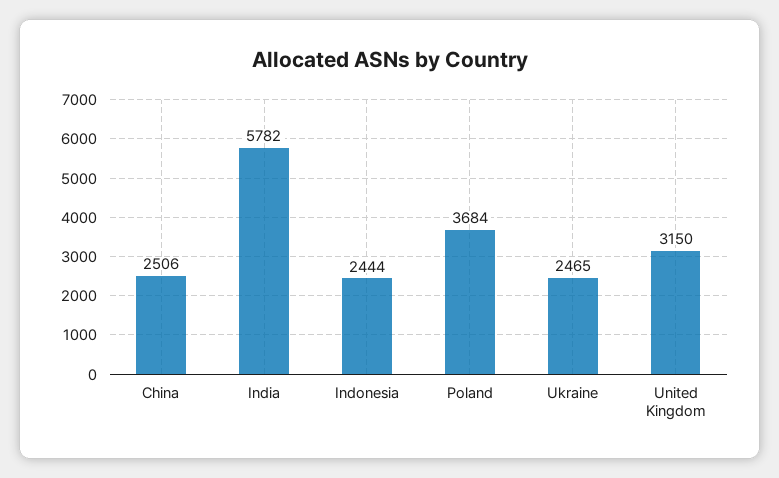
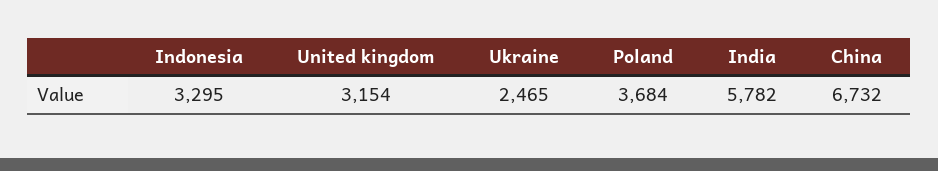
  {
-   "China": 2506,
+   "China": 6732,
    "India": 5782,
-   "Indonesia": 2444,
+   "Indonesia": 3295,
    "Poland": 3684,
    "Ukraine": 2465,
-   "United Kingdom": 3150
+   "United Kingdom": 3154
  }

